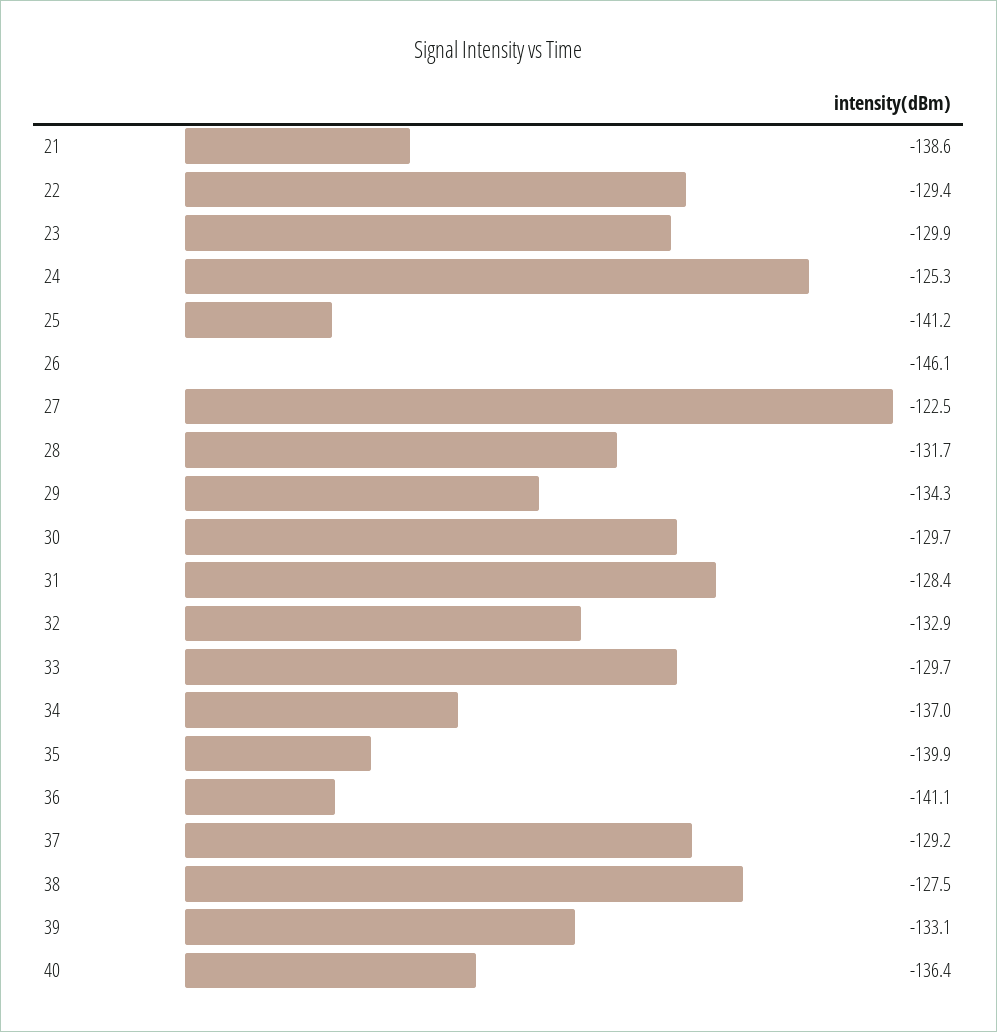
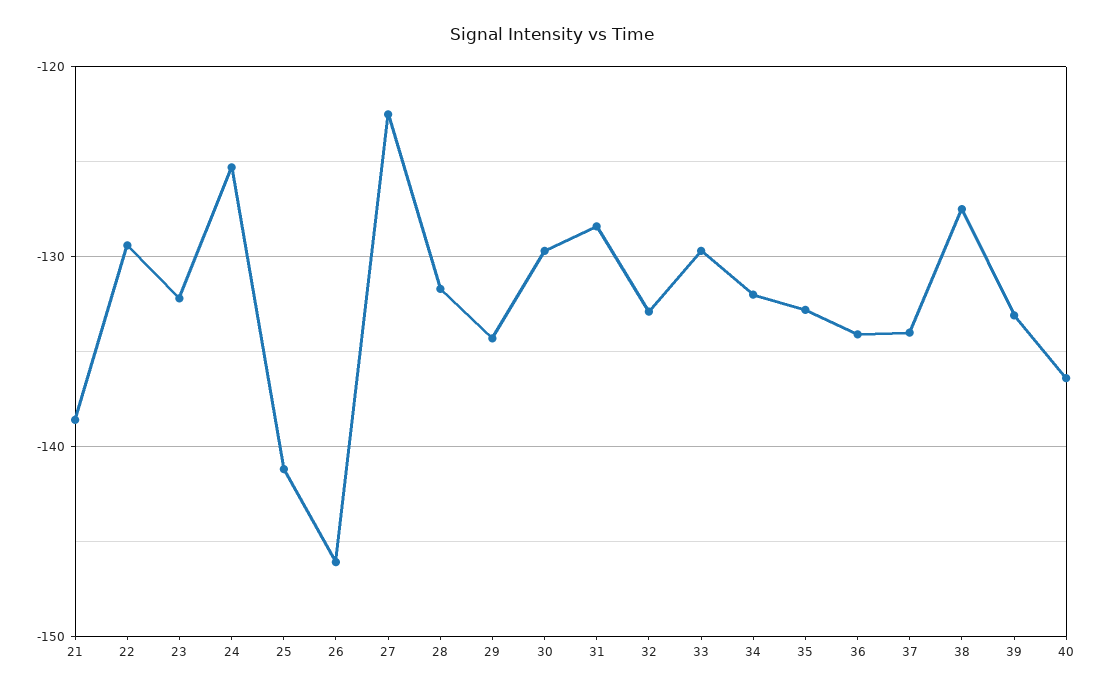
  {
    "21": -138.6,
    "22": -129.4,
-   "23": -129.9,
+   "23": -132,
    "24": -125.3,
    "25": -141.2,
    "26": -146.1,
    "27": -122.5,
    "28": -131.7,
    "29": -134.3,
    "30": -129.7,
    "31": -128.4,
    "32": -132.9,
    "33": -129.7,
-   "34": -137,
+   "34": -132,
-   "35": -139.9,
+   "35": -133,
-   "36": -141.1,
+   "36": -134,
-   "37": -129.2,
+   "37": -134,
    "38": -127.5,
    "39": -133.1,
    "40": -136.4
  }

